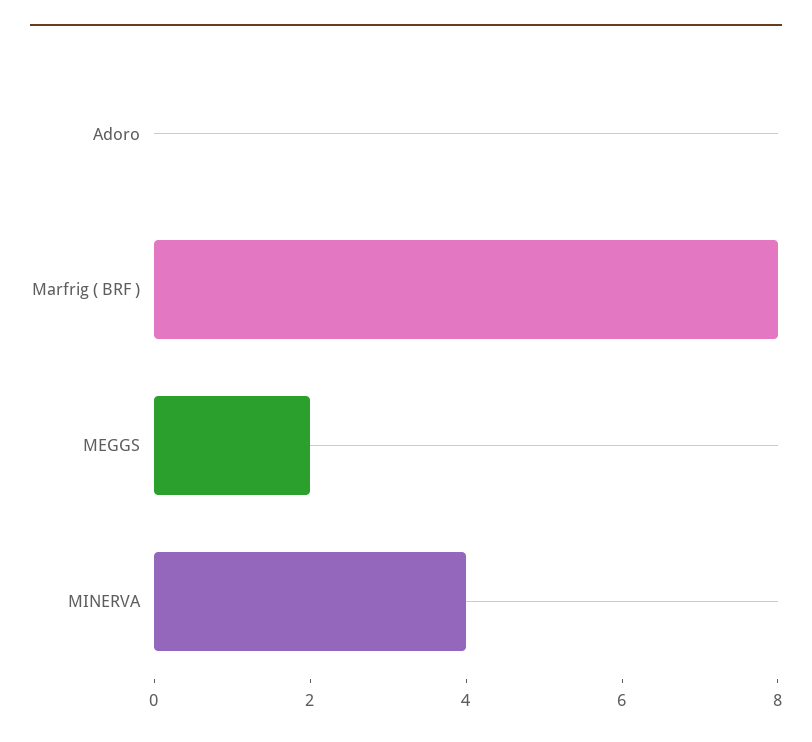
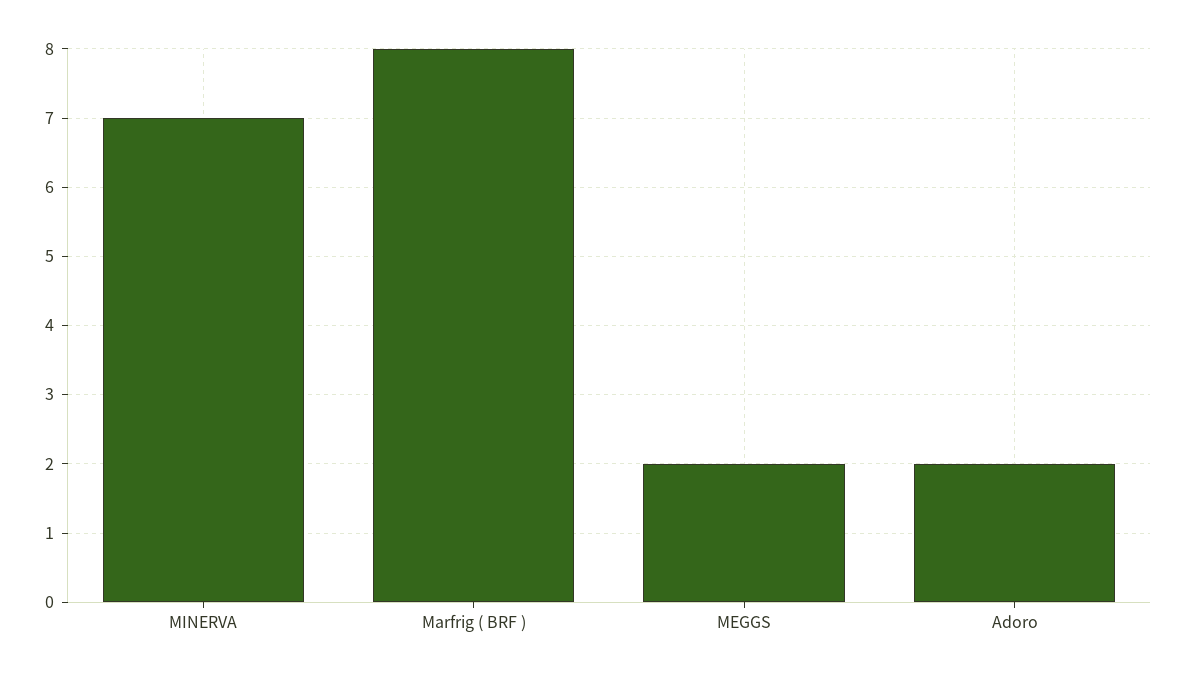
  {
-   "Adoro": 0,
+   "Adoro": 2,
    "Marfrig ( BRF )": 8,
    "MEGGS": 2,
-   "MINERVA": 4
+   "MINERVA": 7
  }

